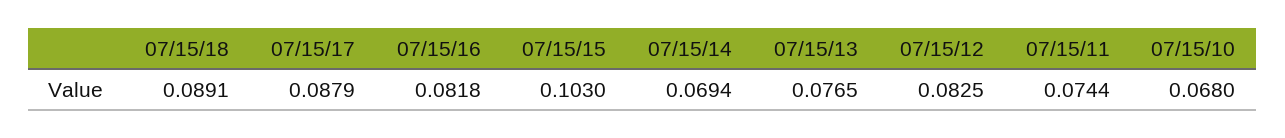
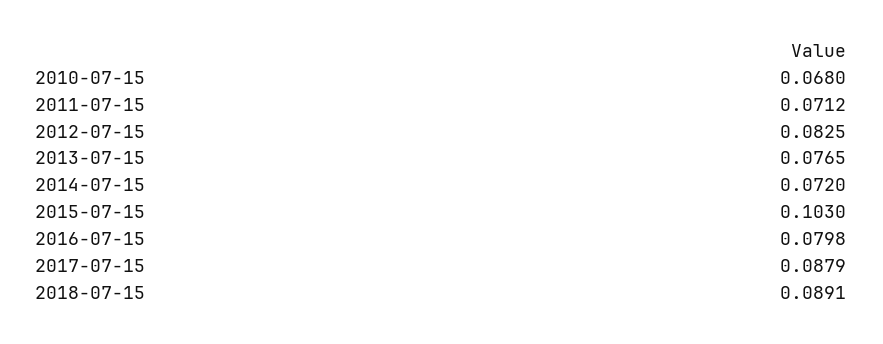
  {
    "07/15/18": 0.0891,
    "07/15/17": 0.0879,
-   "07/15/16": 0.0818,
+   "07/15/16": 0.0798,
    "07/15/15": 0.103,
-   "07/15/14": 0.0694,
+   "07/15/14": 0.072,
    "07/15/13": 0.0765,
    "07/15/12": 0.0825,
-   "07/15/11": 0.0744,
+   "07/15/11": 0.0712,
    "07/15/10": 0.068
  }

